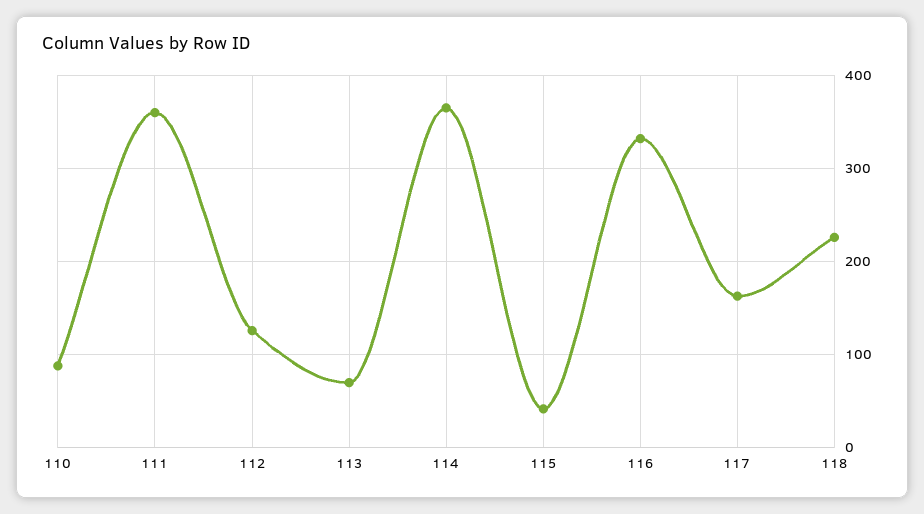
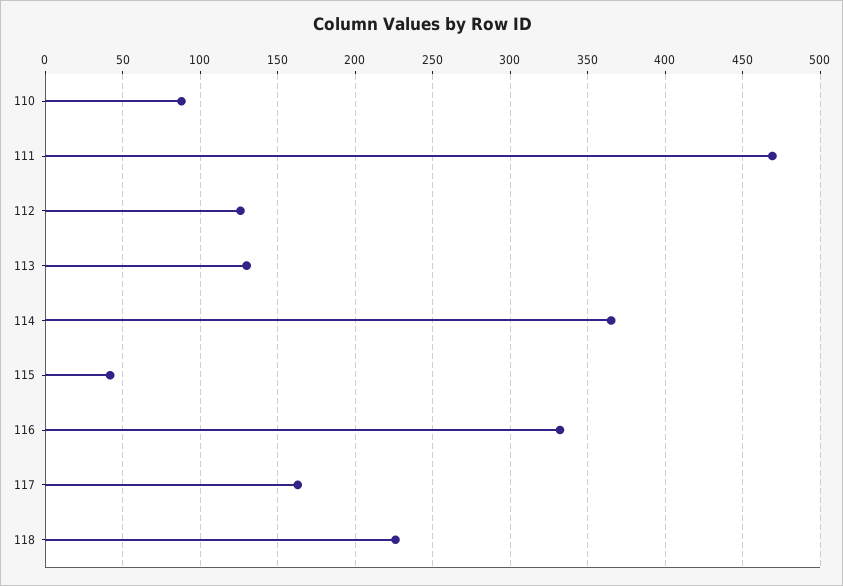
  {
    "110": 90,
-   "111": 360,
+   "111": 470,
    "112": 125,
-   "113": 70,
+   "113": 130,
    "114": 365,
    "115": 40,
    "116": 330,
    "117": 165,
    "118": 225
  }

